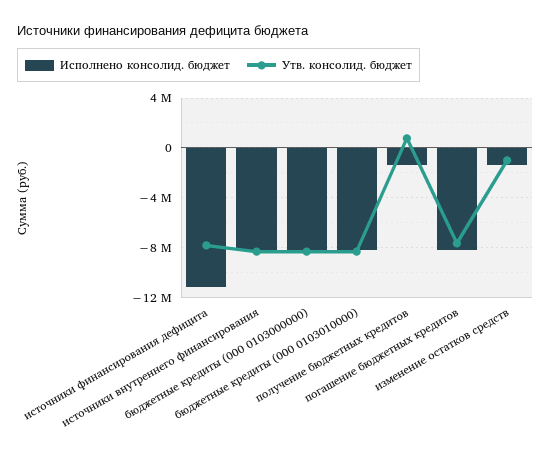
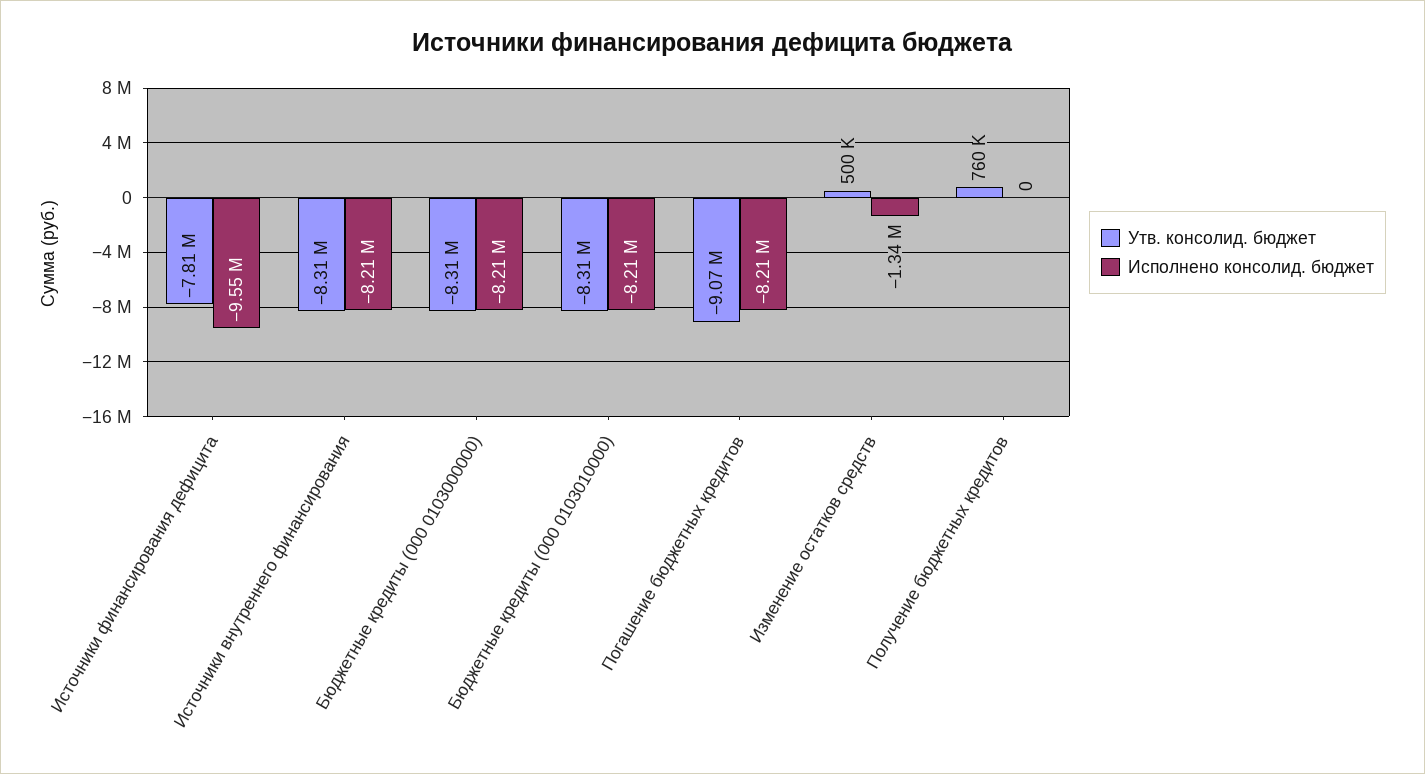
  {
    "Исполнено консолид. бюджет": {
-     "источники финансирования дефицита": -11000000,
+     "источники финансирования дефицита": -9550000,
      "источники внутреннего финансирования": -8210000,
      "бюджетные кредиты (000 0103000000)": -8210000,
      "бюджетные кредиты (000 0103010000)": -8210000,
-     "получение бюджетных кредитов": -1500000,
+     "получение бюджетных кредитов": 0,
      "погашение бюджетных кредитов": -8210000,
      "изменение остатков средств": -1340000
    },
    "Утв. консолид. бюджет": {
      "источники финансирования дефицита": -7810000,
      "источники внутреннего финансирования": -8310000,
      "бюджетные кредиты (000 0103000000)": -8310000,
      "бюджетные кредиты (000 0103010000)": -8310000,
      "получение бюджетных кредитов": 760000,
-     "погашение бюджетных кредитов": -7500000,
+     "погашение бюджетных кредитов": -9070000,
-     "изменение остатков средств": -1000000
+     "изменение остатков средств": 500000
    }
  }

